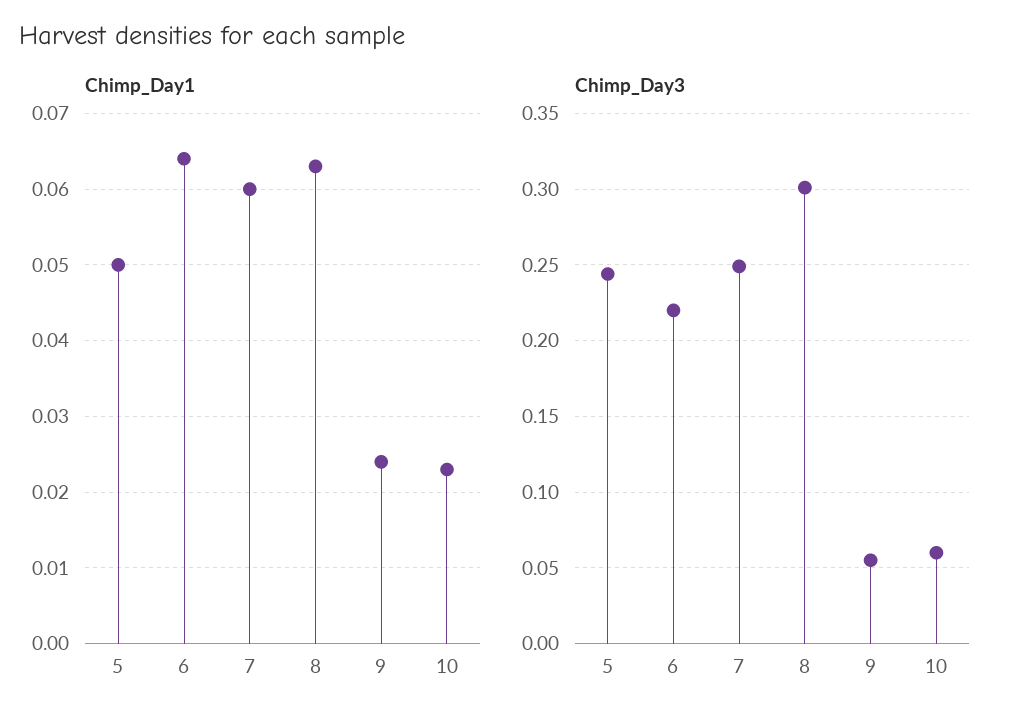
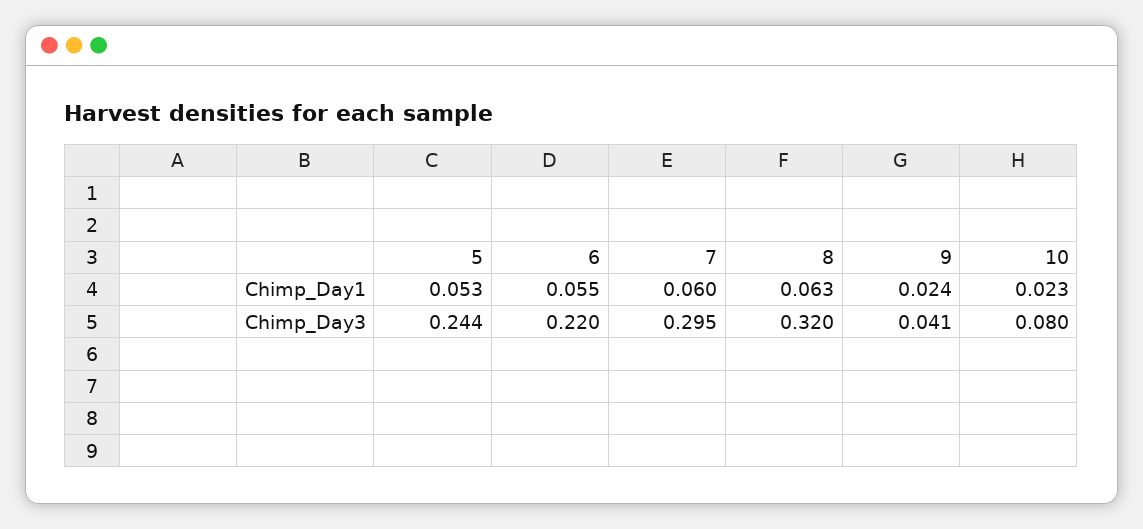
  {
    "Chimp_Day1": {
-     "5": 0.05,
+     "5": 0.053,
-     "6": 0.064,
+     "6": 0.055,
      "7": 0.06,
      "8": 0.063,
      "9": 0.024,
      "10": 0.023
    },
    "Chimp_Day3": {
      "5": 0.244,
      "6": 0.22,
-     "7": 0.25,
+     "7": 0.295,
-     "8": 0.3,
+     "8": 0.32,
-     "9": 0.055,
+     "9": 0.041,
-     "10": 0.06
+     "10": 0.08
    }
  }

